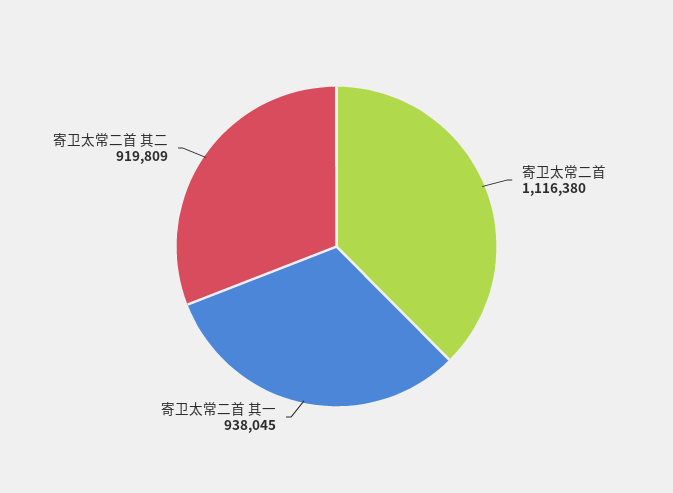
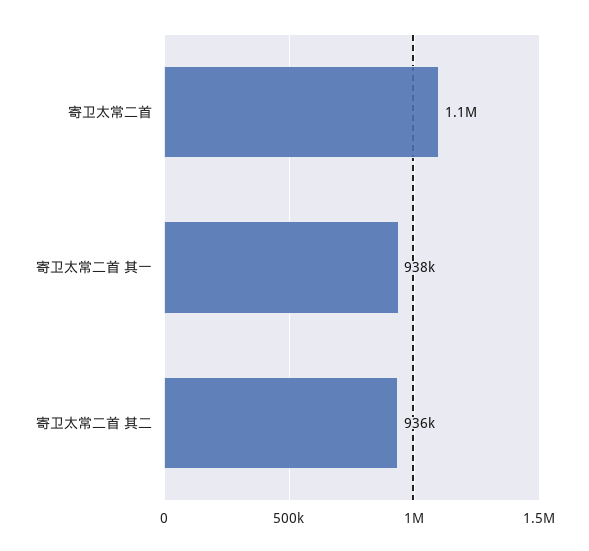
  {
    "寄卫太常二首": 1116380,
    "寄卫太常二首 其一": 938045,
-   "寄卫太常二首 其二": 919809
+   "寄卫太常二首 其二": 936000
  }

